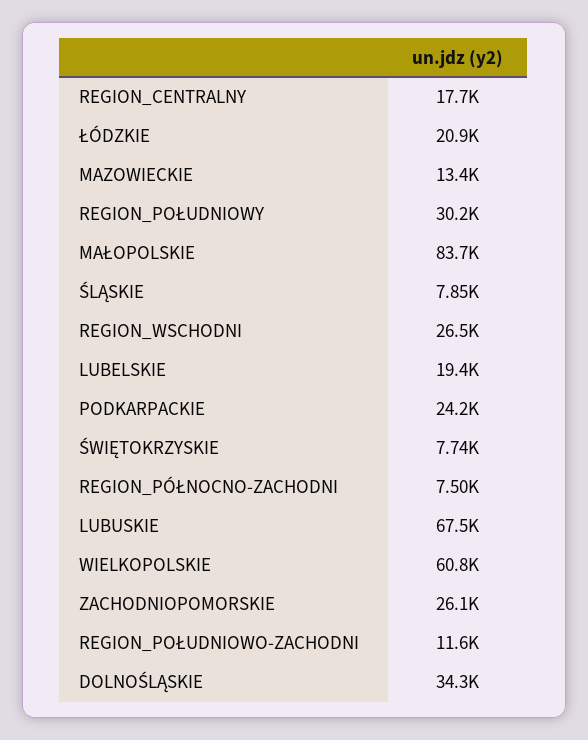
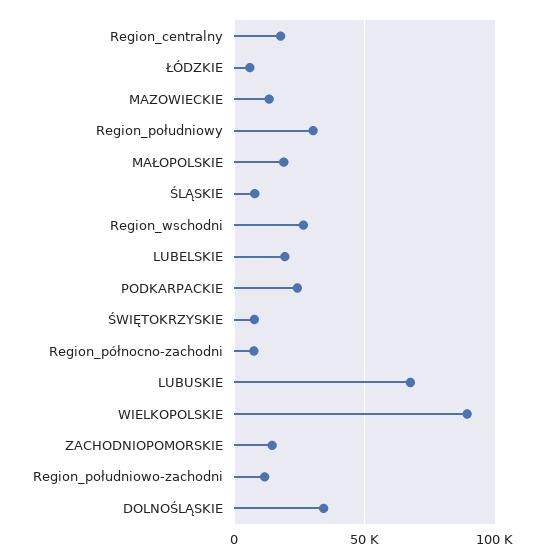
  {
    "REGION_CENTRALNY": 17700,
-   "ŁÓDZKIE": 20900,
+   "ŁÓDZKIE": 5000,
    "MAZOWIECKIE": 13400,
    "REGION_POŁUDNIOWY": 30200,
-   "MAŁOPOLSKIE": 83700,
+   "MAŁOPOLSKIE": 20000,
    "ŚLĄSKIE": 7850,
    "REGION_WSCHODNI": 26500,
    "LUBELSKIE": 19400,
    "PODKARPACKIE": 24200,
    "ŚWIĘTOKRZYSKIE": 7740,
    "REGION_PÓŁNOCNO-ZACHODNI": 7500,
    "LUBUSKIE": 67500,
-   "WIELKOPOLSKIE": 60800,
+   "WIELKOPOLSKIE": 90000,
-   "ZACHODNIOPOMORSKIE": 26100,
+   "ZACHODNIOPOMORSKIE": 15000,
    "REGION_POŁUDNIOWO-ZACHODNI": 11600,
    "DOLNOŚLĄSKIE": 34300
  }

